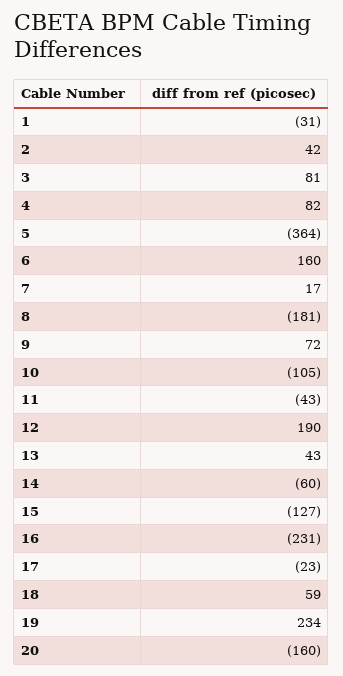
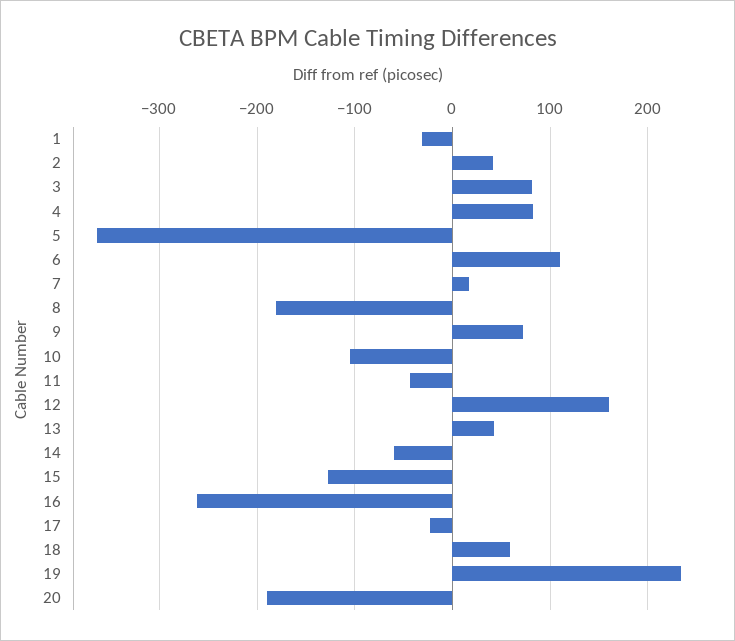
  {
    "1": -31,
    "2": 42,
    "3": 81,
    "4": 82,
    "5": -364,
-   "6": 160,
+   "6": 110,
    "7": 17,
    "8": -181,
    "9": 72,
    "10": -105,
    "11": -43,
-   "12": 190,
+   "12": 160,
    "13": 43,
    "14": -60,
    "15": -127,
-   "16": -231,
+   "16": -260,
    "17": -23,
    "18": 59,
    "19": 234,
-   "20": -160
+   "20": -190
  }

